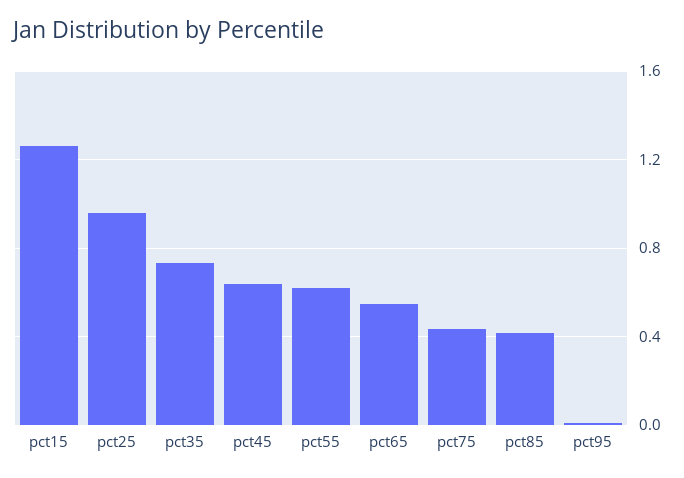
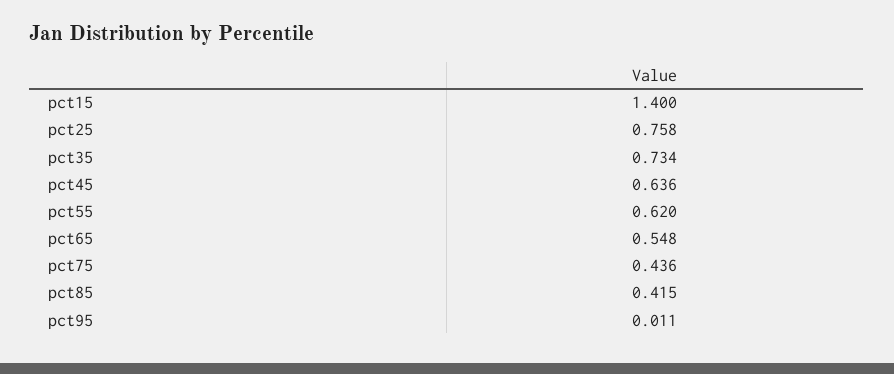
  {
-   "pct15": 1.25,
+   "pct15": 1.4,
-   "pct25": 0.95,
+   "pct25": 0.758,
    "pct35": 0.734,
    "pct45": 0.636,
    "pct55": 0.62,
    "pct65": 0.548,
    "pct75": 0.436,
    "pct85": 0.415,
    "pct95": 0.011
  }

